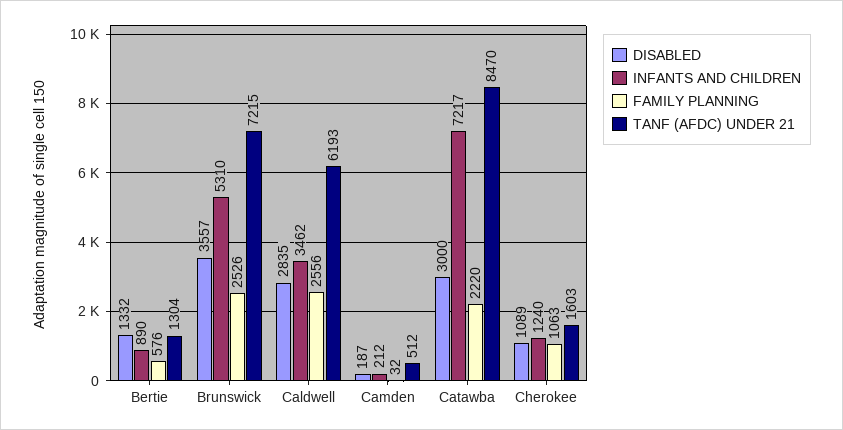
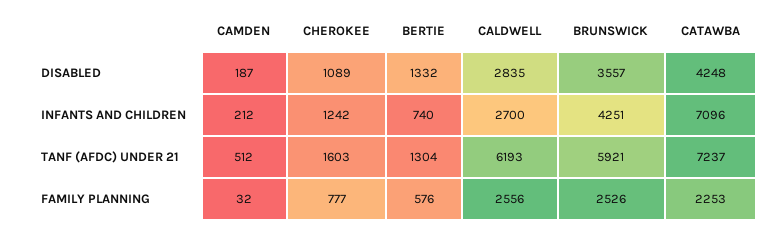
  {
    "DISABLED": {
      "Bertie": 1332,
      "Brunswick": 3557,
      "Caldwell": 2835,
      "Camden": 187,
-     "Catawba": 3000,
+     "Catawba": 4248,
      "Cherokee": 1089
    },
    "INFANTS AND CHILDREN": {
-     "Bertie": 890,
+     "Bertie": 740,
-     "Brunswick": 5310,
+     "Brunswick": 4251,
-     "Caldwell": 3462,
+     "Caldwell": 2700,
      "Camden": 212,
-     "Catawba": 7217,
+     "Catawba": 7096,
-     "Cherokee": 1240
+     "Cherokee": 1242
    },
    "FAMILY PLANNING": {
      "Bertie": 576,
      "Brunswick": 2526,
      "Caldwell": 2556,
      "Camden": 32,
-     "Catawba": 2220,
+     "Catawba": 2253,
-     "Cherokee": 1063
+     "Cherokee": 777
    },
    "TANF (AFDC) UNDER 21": {
      "Bertie": 1304,
-     "Brunswick": 7215,
+     "Brunswick": 5921,
      "Caldwell": 6193,
      "Camden": 512,
-     "Catawba": 8470,
+     "Catawba": 7237,
      "Cherokee": 1603
    }
  }

